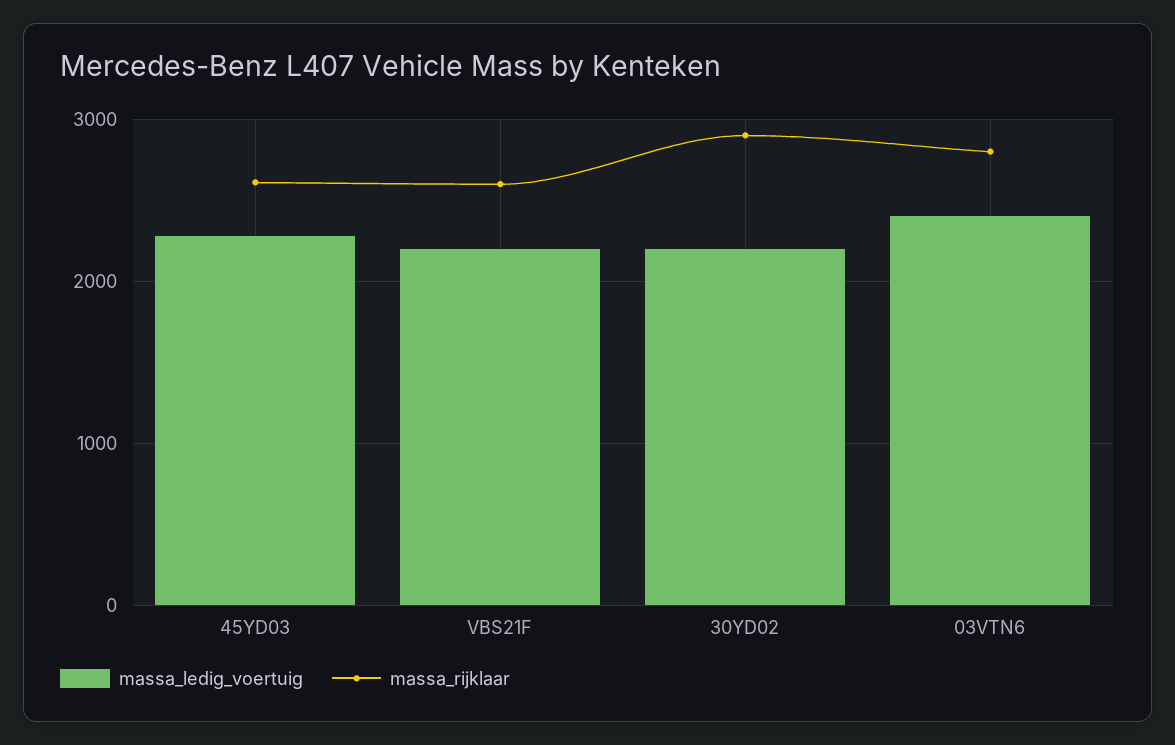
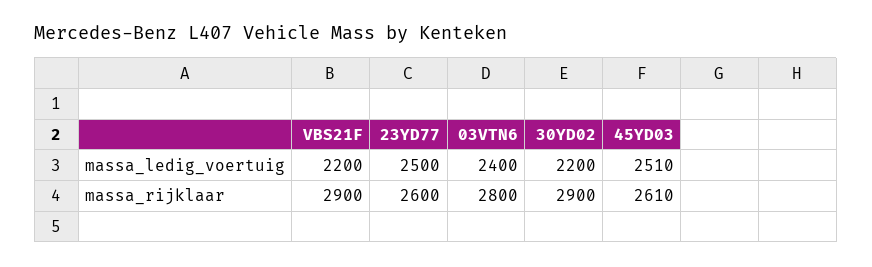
  {
    "massa_ledig_voertuig": {
-     "45YD03": 2300,
+     "45YD03": 2510,
      "VBS21F": 2200,
      "30YD02": 2200,
-     "03VTN6": 2400
+     "03VTN6": 2400,
+     "23YD77": 2500
    },
    "massa_rijklaar": {
      "45YD03": 2610,
-     "VBS21F": 2600,
+     "VBS21F": 2900,
      "30YD02": 2900,
-     "03VTN6": 2800
+     "03VTN6": 2800,
+     "23YD77": 2600
    }
  }

